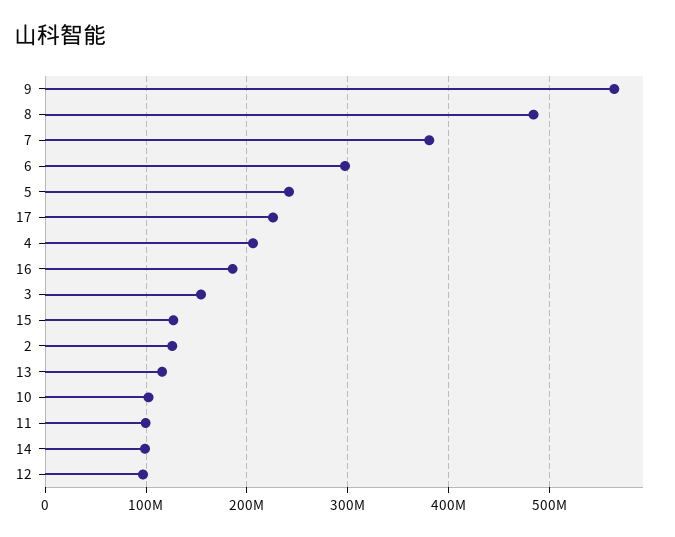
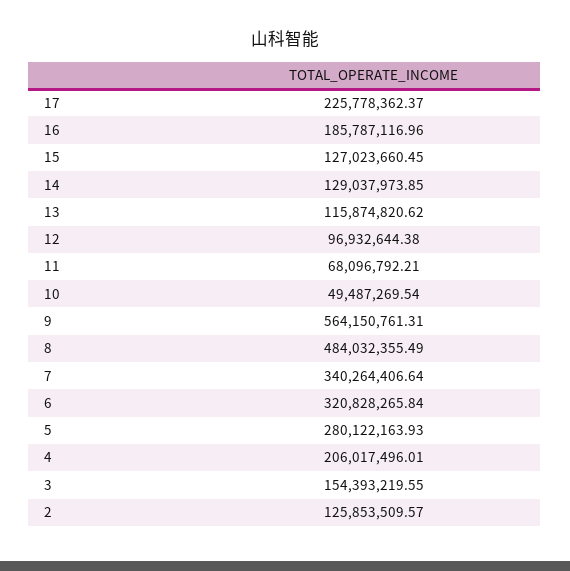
  {
    "9": 564150761.31,
    "8": 484032355.49,
-   "7": 380000000,
+   "7": 340264406.64,
-   "6": 300000000,
+   "6": 320828265.84,
-   "5": 240000000,
+   "5": 280122163.93,
    "17": 225778362.37,
    "4": 206017496.01,
    "16": 185787116.96,
    "3": 154393219.55,
    "15": 127023660.45,
    "2": 125853509.57,
    "13": 115874820.62,
-   "10": 100000000,
+   "10": 49487269.54,
-   "11": 100000000,
+   "11": 68096792.21,
-   "14": 100000000,
+   "14": 129037973.85,
    "12": 96932644.38
  }

